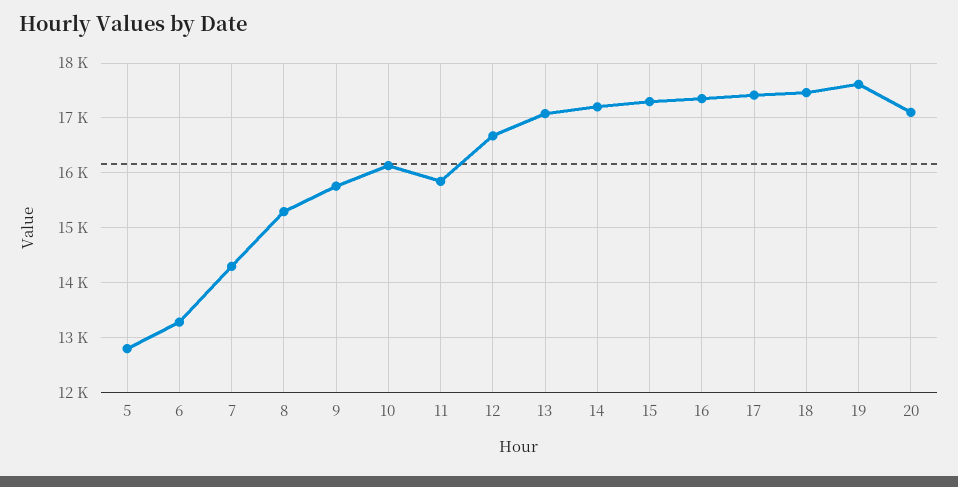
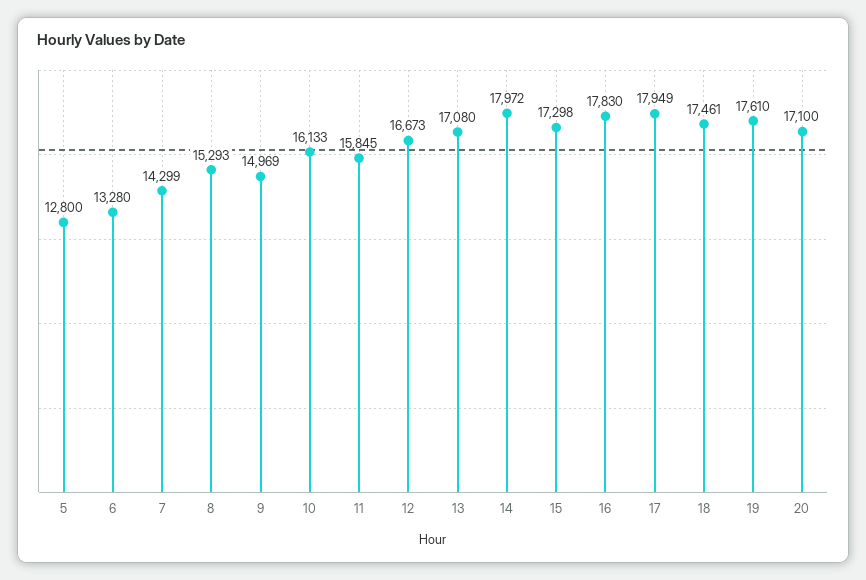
  {
    "5": 12800,
    "6": 13280,
    "7": 14299,
    "8": 15293,
-   "9": 15800,
+   "9": 14969,
    "10": 16133,
    "11": 15845,
    "12": 16673,
    "13": 17080,
-   "14": 17200,
+   "14": 17972,
    "15": 17298,
-   "16": 17400,
+   "16": 17830,
-   "17": 17400,
+   "17": 17949,
    "18": 17461,
    "19": 17610,
    "20": 17100
  }

